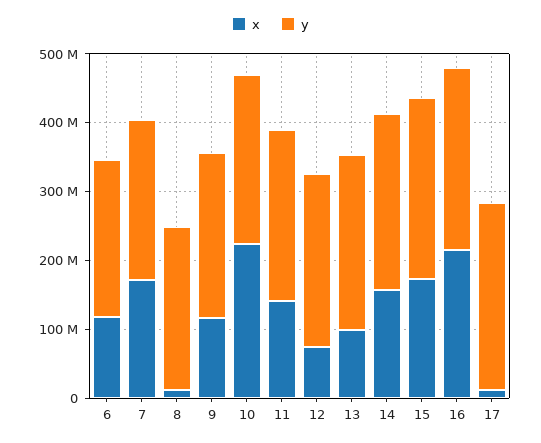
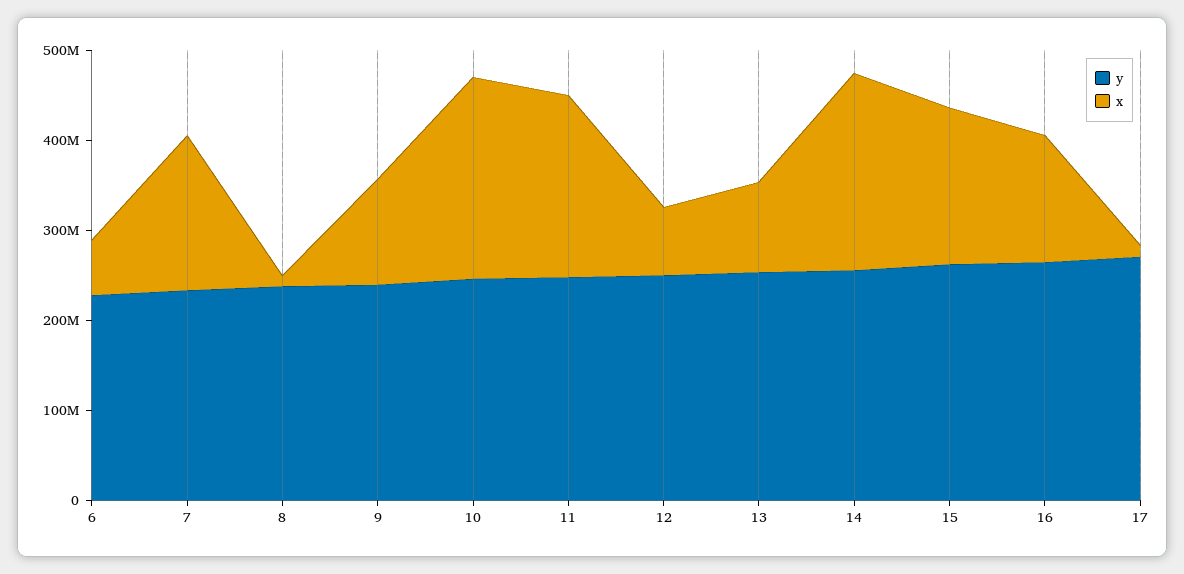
  {
    "x": {
-     "6": 120000000,
+     "6": 60000000,
      "7": 180000000,
      "8": 20000000,
      "9": 120000000,
      "10": 220000000,
-     "11": 140000000,
+     "11": 200000000,
      "12": 80000000,
      "13": 100000000,
-     "14": 160000000,
+     "14": 220000000,
      "15": 180000000,
-     "16": 220000000,
+     "16": 140000000,
      "17": 20000000
    },
    "y": {
      "6": 220000000,
      "7": 240000000,
      "8": 240000000,
      "9": 240000000,
      "10": 240000000,
      "11": 240000000,
      "12": 240000000,
      "13": 260000000,
      "14": 260000000,
      "15": 260000000,
      "16": 260000000,
      "17": 280000000
    }
  }

